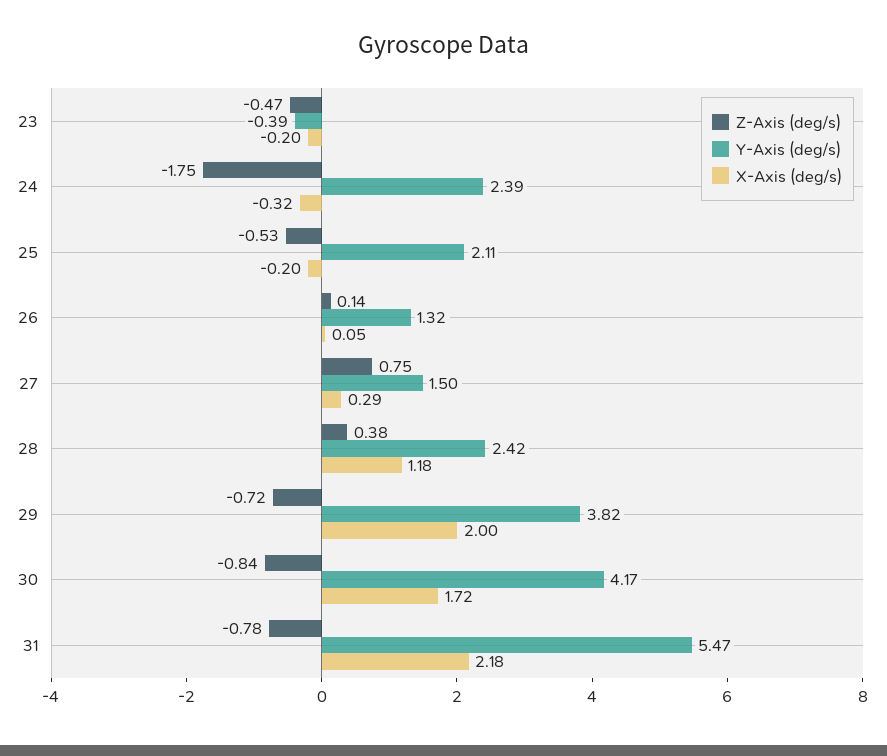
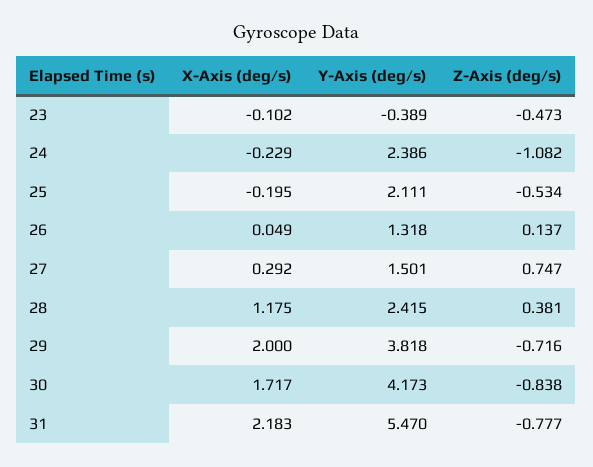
  {
    "Z-Axis (deg/s)": {
      "23": -0.473,
-     "24": -1.75,
+     "24": -1.082,
      "25": -0.534,
      "26": 0.137,
      "27": 0.747,
      "28": 0.381,
      "29": -0.716,
      "30": -0.838,
      "31": -0.777
    },
    "Y-Axis (deg/s)": {
      "23": -0.389,
      "24": 2.386,
      "25": 2.111,
      "26": 1.318,
      "27": 1.501,
      "28": 2.415,
      "29": 3.818,
      "30": 4.173,
      "31": 5.47
    },
    "X-Axis (deg/s)": {
-     "23": -0.2,
+     "23": -0.102,
-     "24": -0.32,
+     "24": -0.229,
      "25": -0.195,
      "26": 0.049,
      "27": 0.292,
      "28": 1.175,
      "29": 2,
      "30": 1.717,
      "31": 2.183
    }
  }

